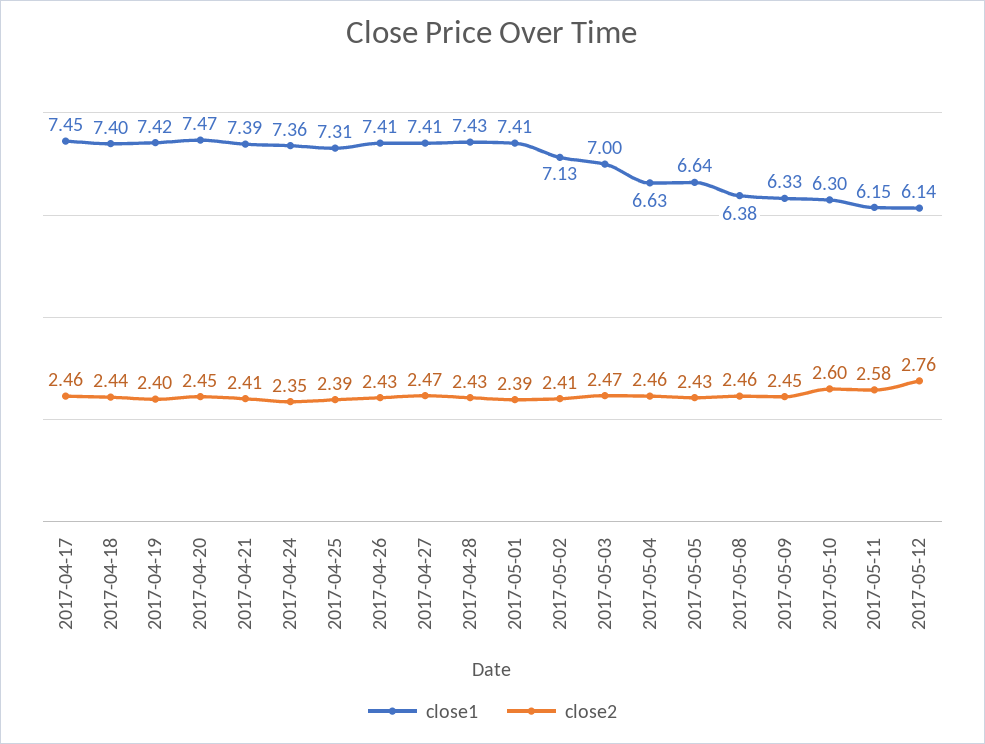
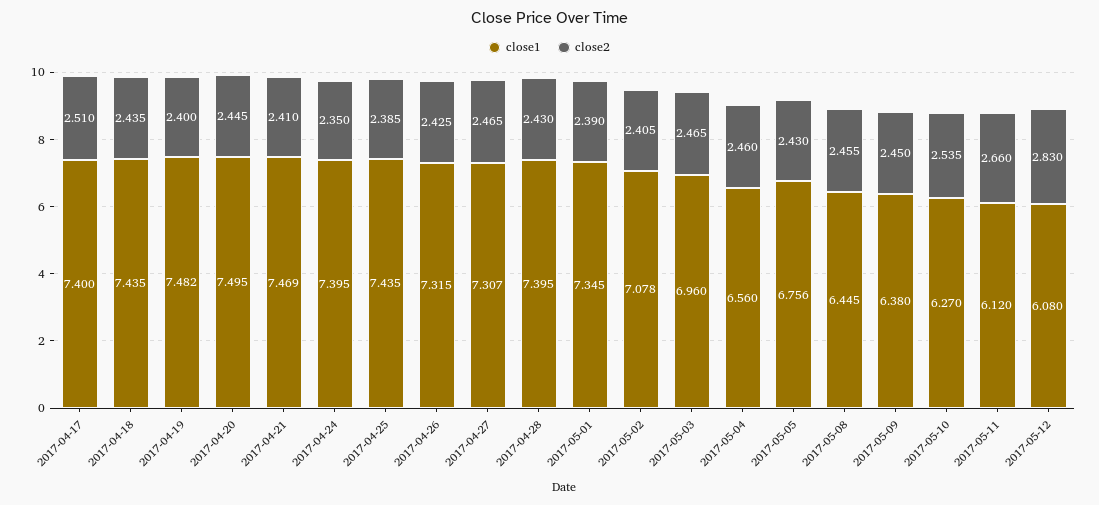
  {
    "close1": {
-     "2017-04-17": 7.45,
+     "2017-04-17": 7.4,
-     "2017-04-18": 7.4,
+     "2017-04-18": 7.435,
-     "2017-04-19": 7.42,
+     "2017-04-19": 7.482,
-     "2017-04-20": 7.47,
+     "2017-04-20": 7.495,
-     "2017-04-21": 7.39,
+     "2017-04-21": 7.469,
-     "2017-04-24": 7.36,
+     "2017-04-24": 7.395,
-     "2017-04-25": 7.31,
+     "2017-04-25": 7.435,
-     "2017-04-26": 7.41,
+     "2017-04-26": 7.315,
-     "2017-04-27": 7.41,
+     "2017-04-27": 7.307,
-     "2017-04-28": 7.43,
+     "2017-04-28": 7.395,
-     "2017-05-01": 7.41,
+     "2017-05-01": 7.345,
-     "2017-05-02": 7.13,
+     "2017-05-02": 7.078,
-     "2017-05-03": 7,
+     "2017-05-03": 6.96,
-     "2017-05-04": 6.63,
+     "2017-05-04": 6.56,
-     "2017-05-05": 6.64,
+     "2017-05-05": 6.756,
-     "2017-05-08": 6.38,
+     "2017-05-08": 6.445,
-     "2017-05-09": 6.33,
+     "2017-05-09": 6.38,
-     "2017-05-10": 6.3,
+     "2017-05-10": 6.27,
-     "2017-05-11": 6.15,
+     "2017-05-11": 6.12,
-     "2017-05-12": 6.14
+     "2017-05-12": 6.08
    },
    "close2": {
-     "2017-04-17": 2.46,
+     "2017-04-17": 2.51,
      "2017-04-18": 2.435,
      "2017-04-19": 2.4,
      "2017-04-20": 2.445,
      "2017-04-21": 2.41,
      "2017-04-24": 2.35,
      "2017-04-25": 2.385,
      "2017-04-26": 2.425,
      "2017-04-27": 2.465,
      "2017-04-28": 2.43,
      "2017-05-01": 2.39,
      "2017-05-02": 2.405,
      "2017-05-03": 2.465,
      "2017-05-04": 2.46,
      "2017-05-05": 2.43,
      "2017-05-08": 2.455,
      "2017-05-09": 2.45,
-     "2017-05-10": 2.6,
+     "2017-05-10": 2.535,
-     "2017-05-11": 2.58,
+     "2017-05-11": 2.66,
-     "2017-05-12": 2.76
+     "2017-05-12": 2.83
    }
  }

